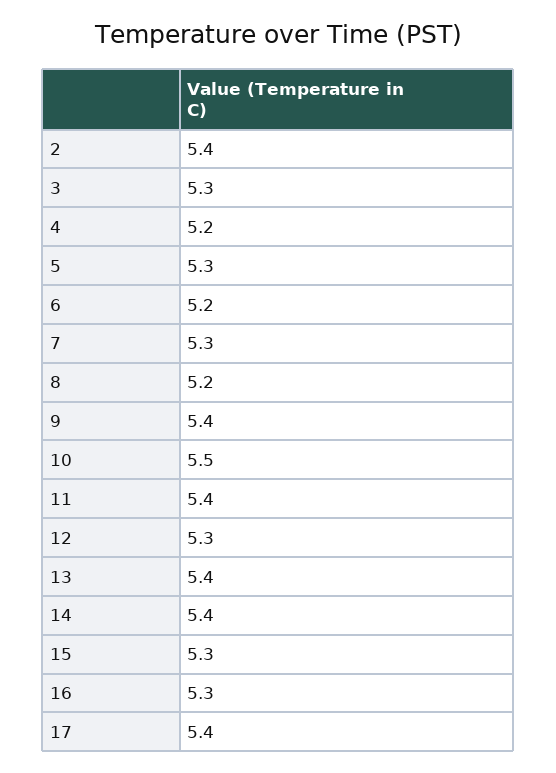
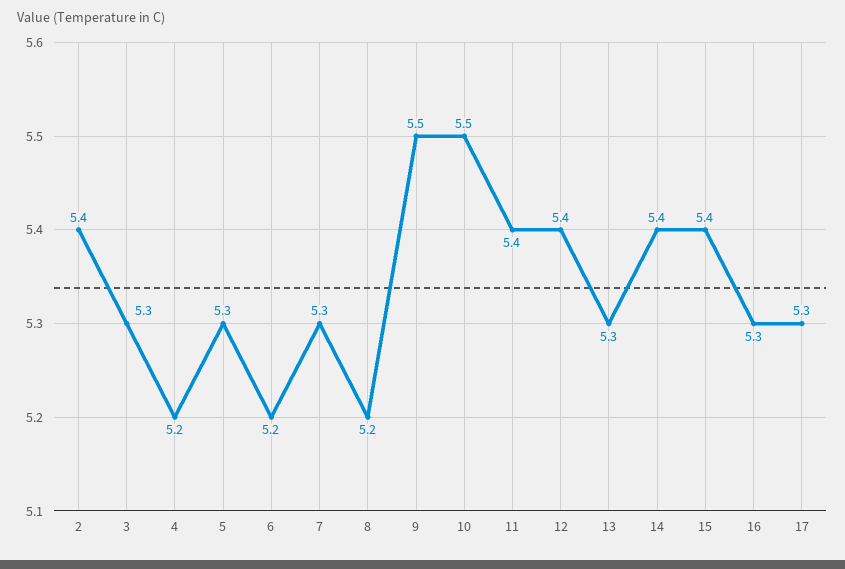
  {
    "2": 5.4,
    "3": 5.3,
    "4": 5.2,
    "5": 5.3,
    "6": 5.2,
    "7": 5.3,
    "8": 5.2,
-   "9": 5.4,
+   "9": 5.5,
    "10": 5.5,
    "11": 5.4,
-   "12": 5.3,
+   "12": 5.4,
-   "13": 5.4,
+   "13": 5.3,
    "14": 5.4,
-   "15": 5.3,
+   "15": 5.4,
    "16": 5.3,
-   "17": 5.4
+   "17": 5.3
  }

